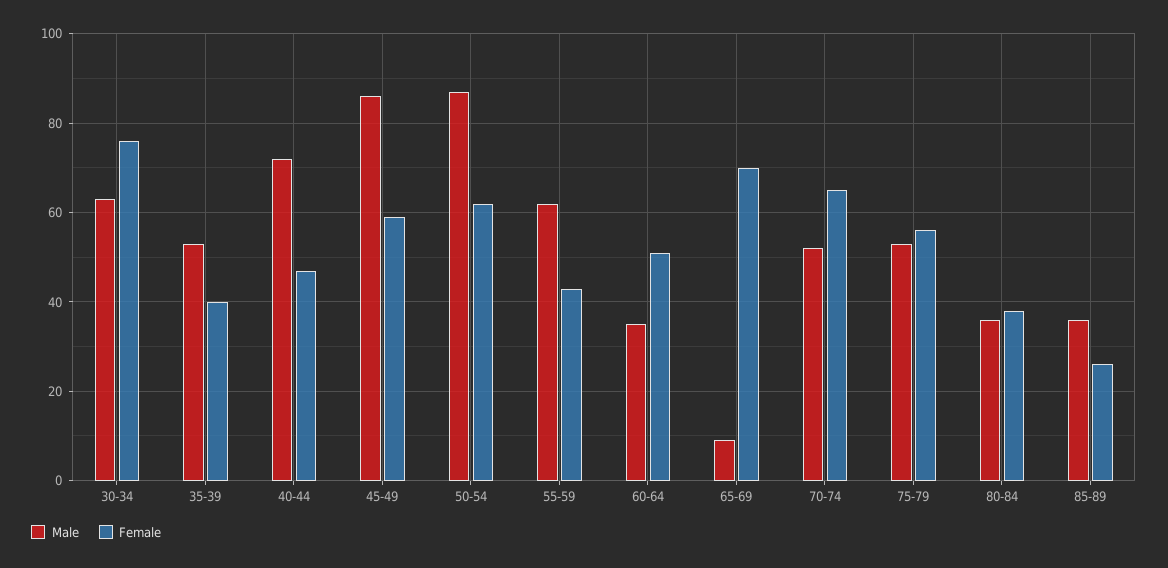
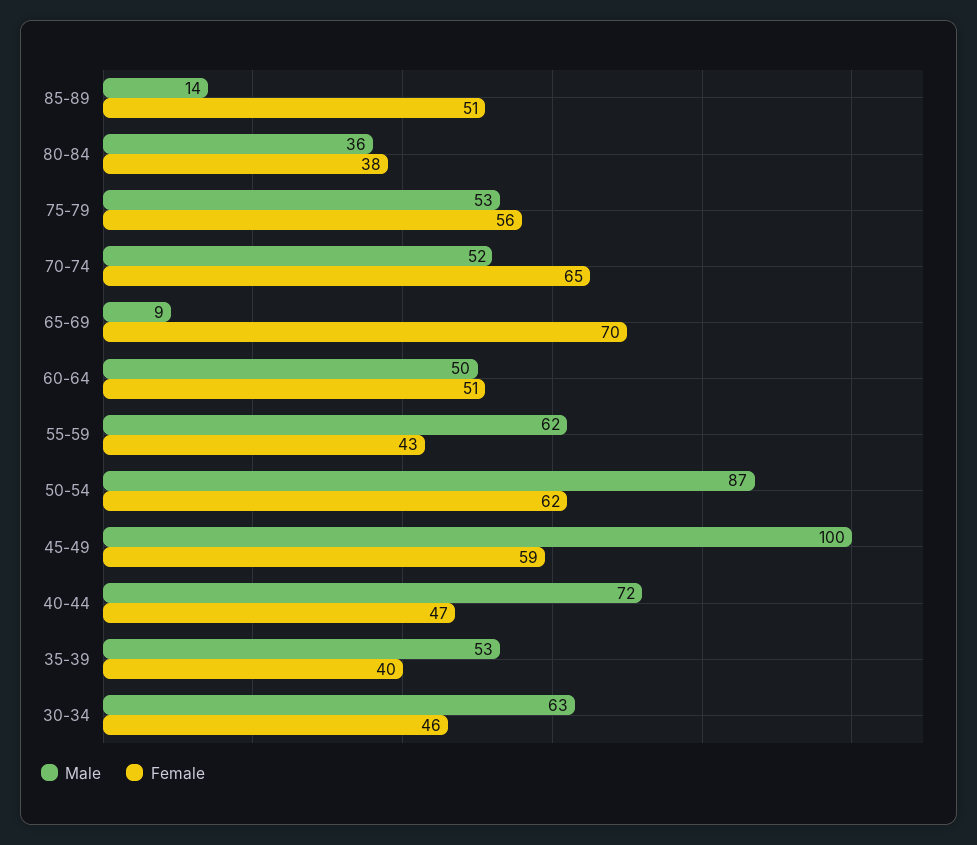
  {
    "Male": {
      "30-34": 63,
      "35-39": 53,
      "40-44": 72,
-     "45-49": 85,
+     "45-49": 100,
      "50-54": 87,
      "55-59": 62,
-     "60-64": 35,
+     "60-64": 50,
      "65-69": 9,
      "70-74": 52,
      "75-79": 53,
      "80-84": 36,
-     "85-89": 35
+     "85-89": 14
    },
    "Female": {
-     "30-34": 75,
+     "30-34": 46,
      "35-39": 40,
      "40-44": 47,
      "45-49": 59,
      "50-54": 62,
      "55-59": 43,
      "60-64": 51,
      "65-69": 70,
      "70-74": 65,
      "75-79": 56,
      "80-84": 38,
-     "85-89": 25
+     "85-89": 51
    }
  }

